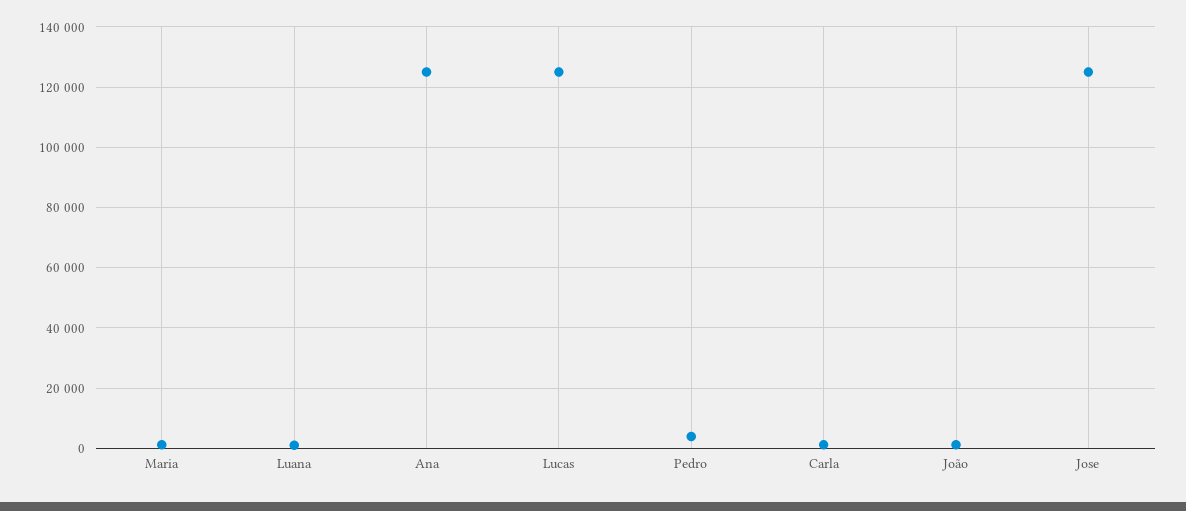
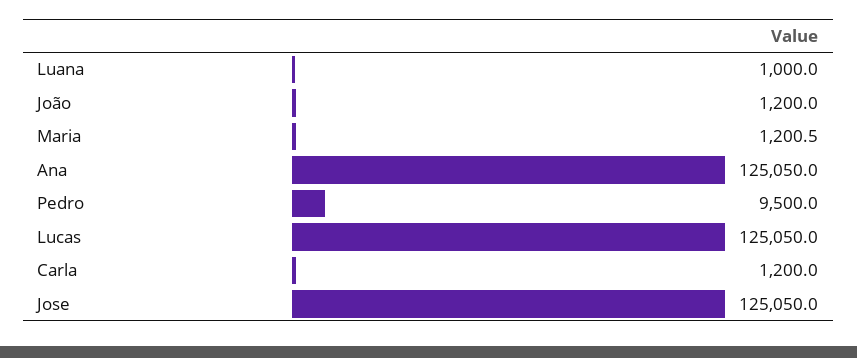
  {
    "Maria": 1200.5,
    "Luana": 1000,
    "Ana": 125050,
    "Lucas": 125050,
-   "Pedro": 4000,
+   "Pedro": 9500,
    "Carla": 1200,
    "João": 1200,
    "Jose": 125050
  }

